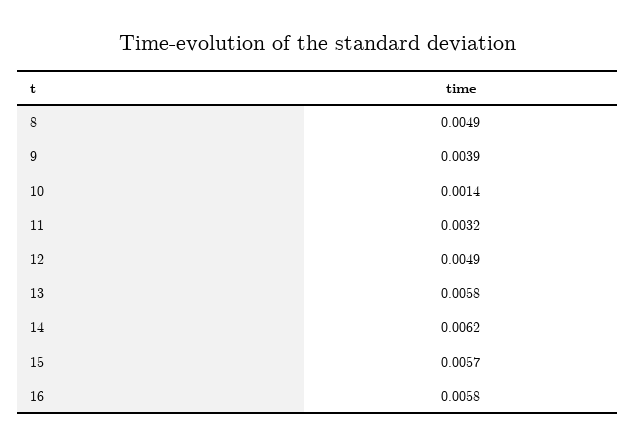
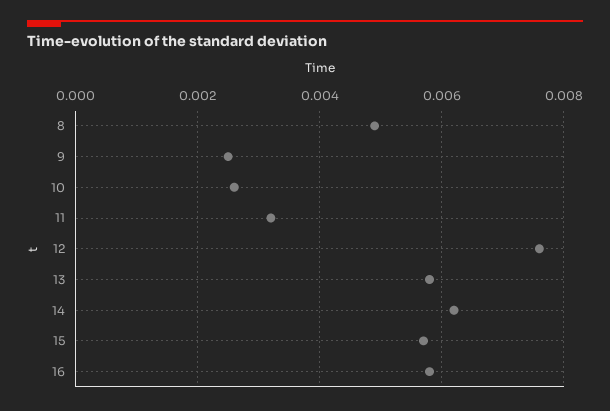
  {
    "8": 0.0049,
-   "9": 0.0039,
+   "9": 0.0025,
-   "10": 0.0014,
+   "10": 0.0025,
    "11": 0.0032,
-   "12": 0.0049,
+   "12": 0.0075,
    "13": 0.0058,
    "14": 0.0062,
    "15": 0.0057,
    "16": 0.0058
  }

